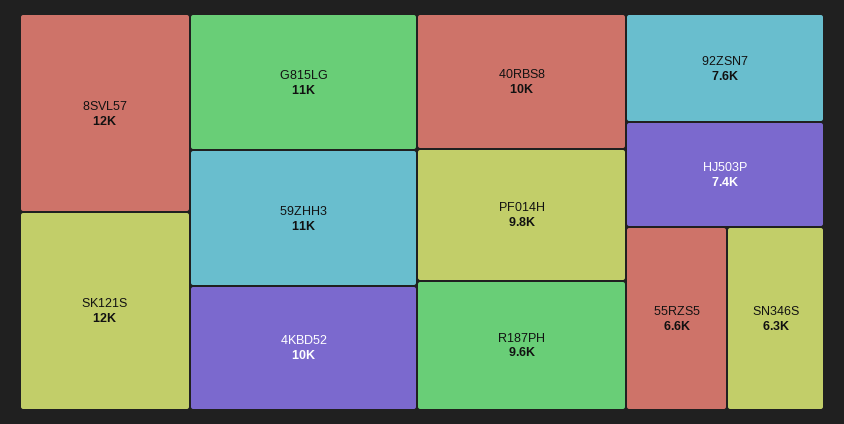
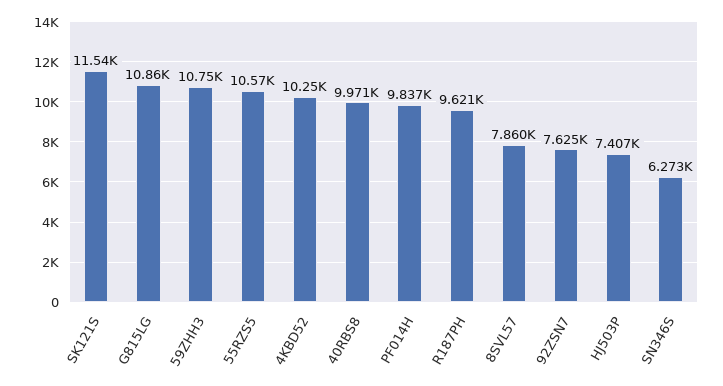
  {
-   "8SVL57": 12000,
+   "8SVL57": 7860,
    "SK121S": 11540,
    "G815LG": 10860,
    "59ZHH3": 10750,
    "4KBD52": 10250,
    "40RBS8": 9971,
    "PF014H": 9837,
    "R187PH": 9621,
    "92ZSN7": 7625,
    "HJ503P": 7407,
-   "55RZS5": 6600,
+   "55RZS5": 10570,
    "SN346S": 6273
  }

